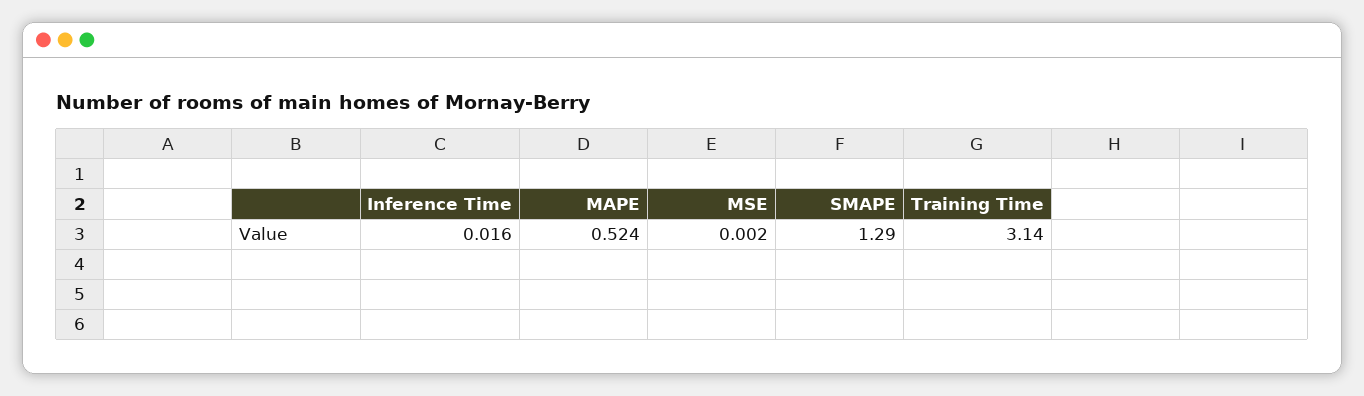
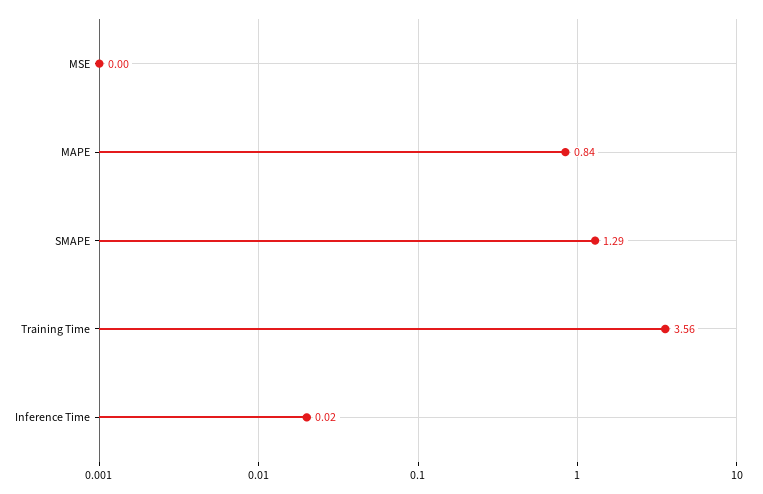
  {
    "Inference Time": 0.016,
-   "MAPE": 0.524,
+   "MAPE": 0.84,
    "MSE": 0.002,
    "SMAPE": 1.29,
-   "Training Time": 3.14
+   "Training Time": 3.56
  }

